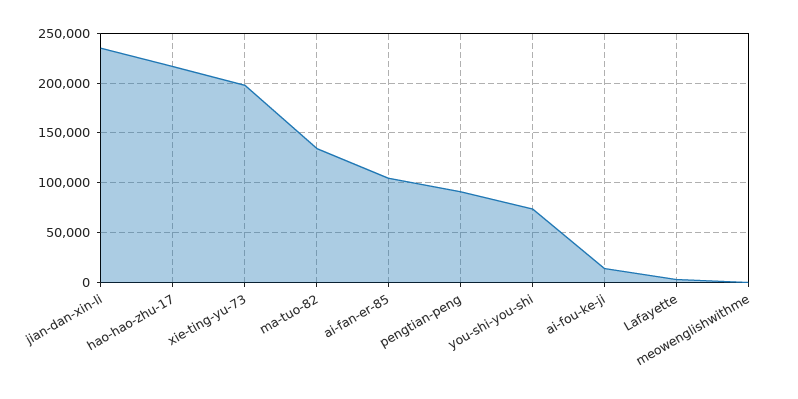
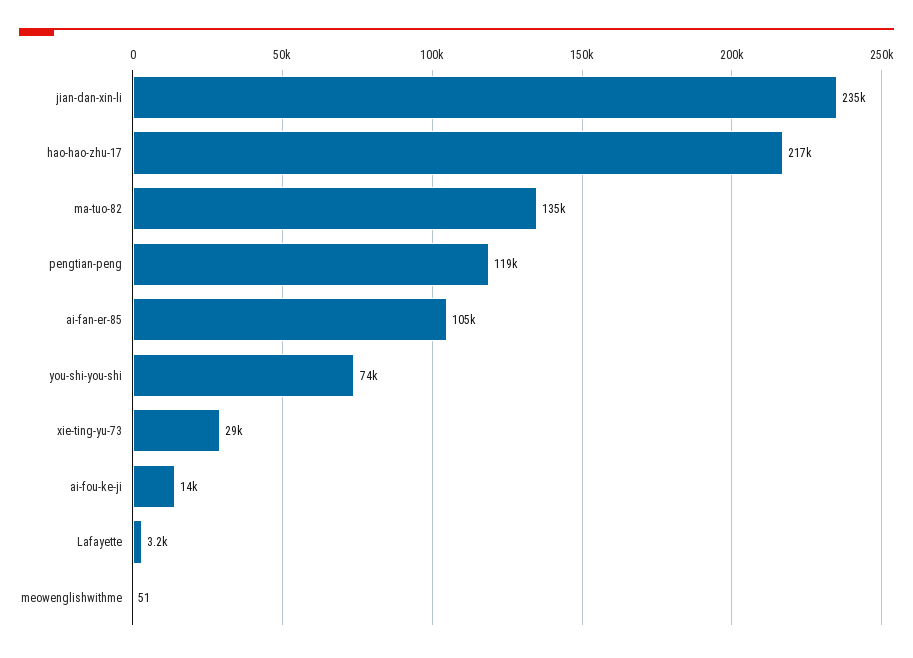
  {
    "jian-dan-xin-li": 235000,
    "hao-hao-zhu-17": 217000,
-   "xie-ting-yu-73": 200000,
+   "xie-ting-yu-73": 29000,
    "ma-tuo-82": 135000,
    "ai-fan-er-85": 105000,
-   "pengtian-peng": 90000,
+   "pengtian-peng": 119000,
    "you-shi-you-shi": 74000,
    "ai-fou-ke-ji": 14000,
    "Lafayette": 3200,
    "meowenglishwithme": 51
  }

